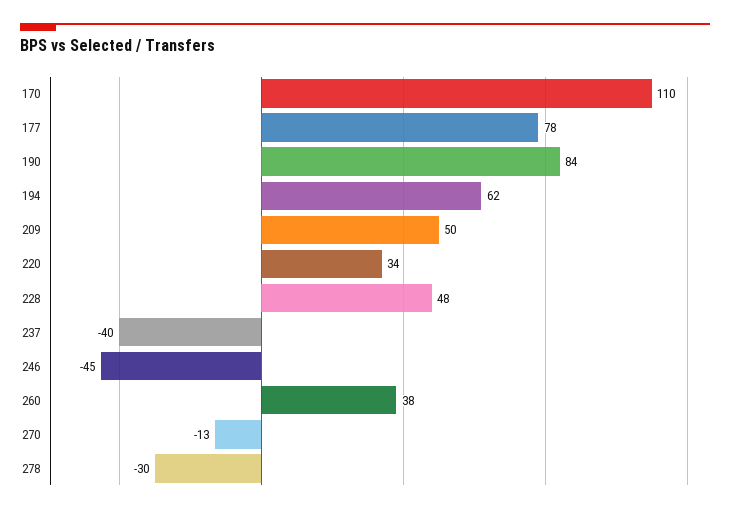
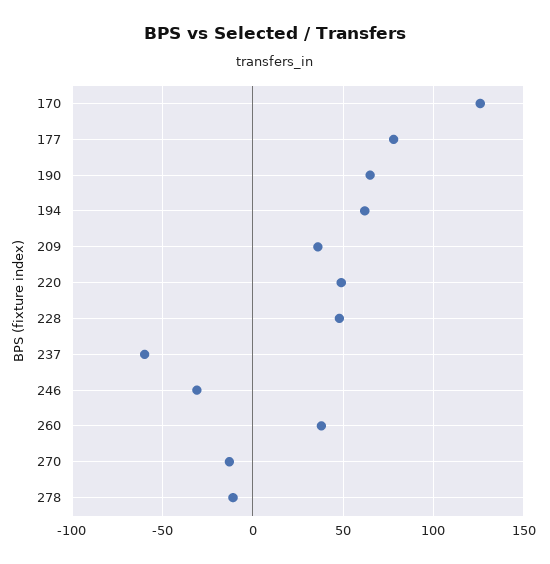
  {
-   "170": 110,
+   "170": 125,
    "177": 78,
-   "190": 84,
+   "190": 65,
    "194": 62,
-   "209": 50,
+   "209": 35,
-   "220": 34,
+   "220": 50,
    "228": 48,
-   "237": -40,
+   "237": -60,
-   "246": -45,
+   "246": -30,
    "260": 38,
    "270": -13,
-   "278": -30
+   "278": -10
  }

